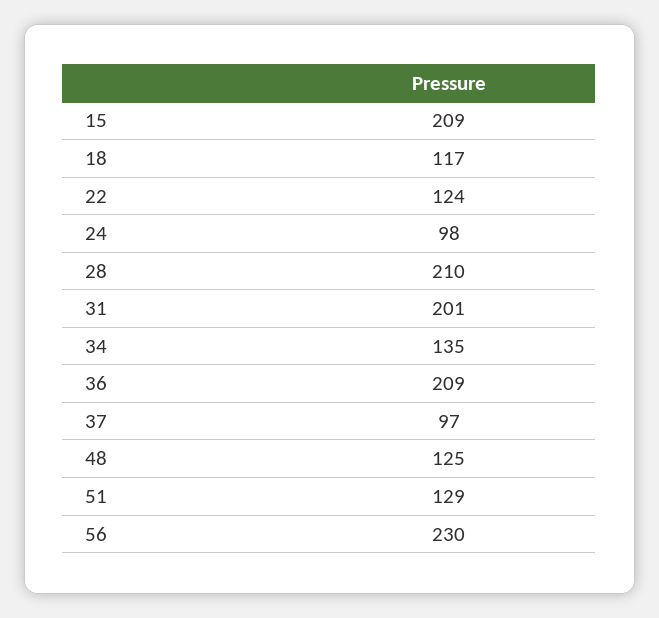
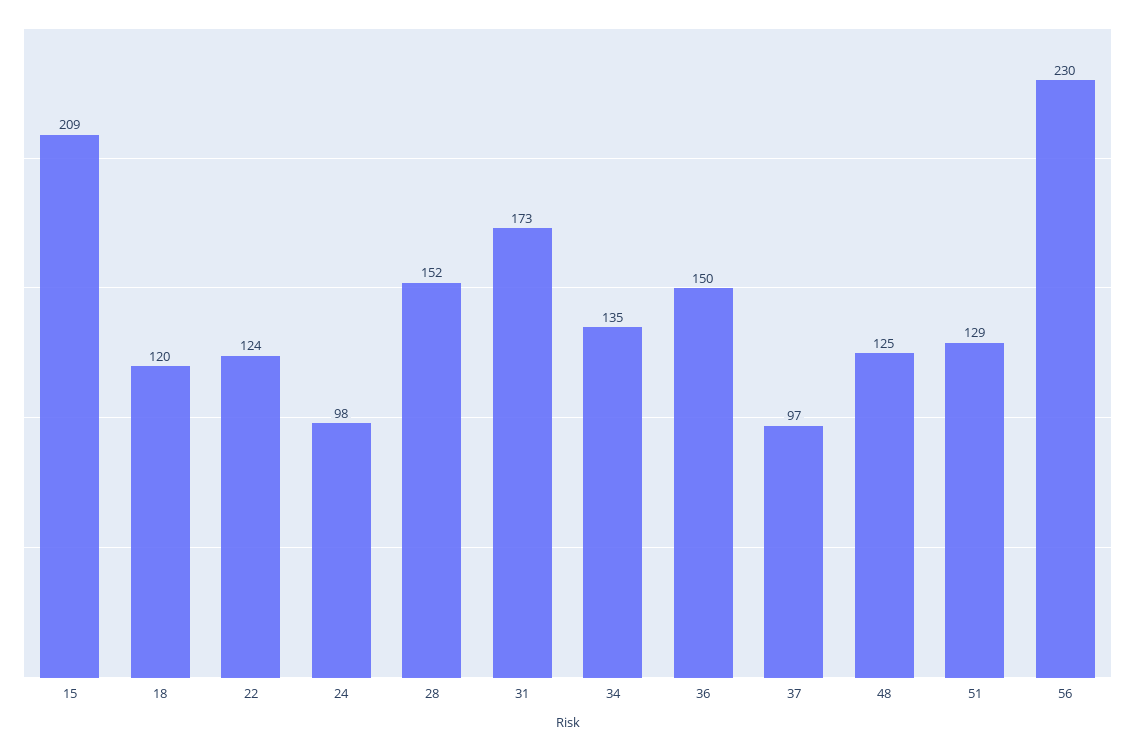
  {
    "15": 209,
-   "18": 117,
+   "18": 120,
    "22": 124,
    "24": 98,
-   "28": 210,
+   "28": 152,
-   "31": 201,
+   "31": 173,
    "34": 135,
-   "36": 209,
+   "36": 150,
    "37": 97,
    "48": 125,
    "51": 129,
    "56": 230
  }

